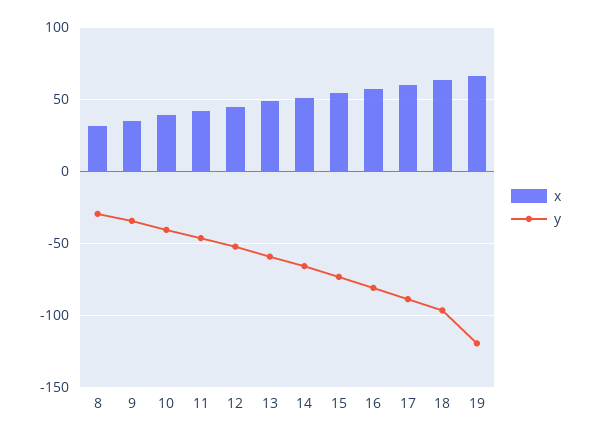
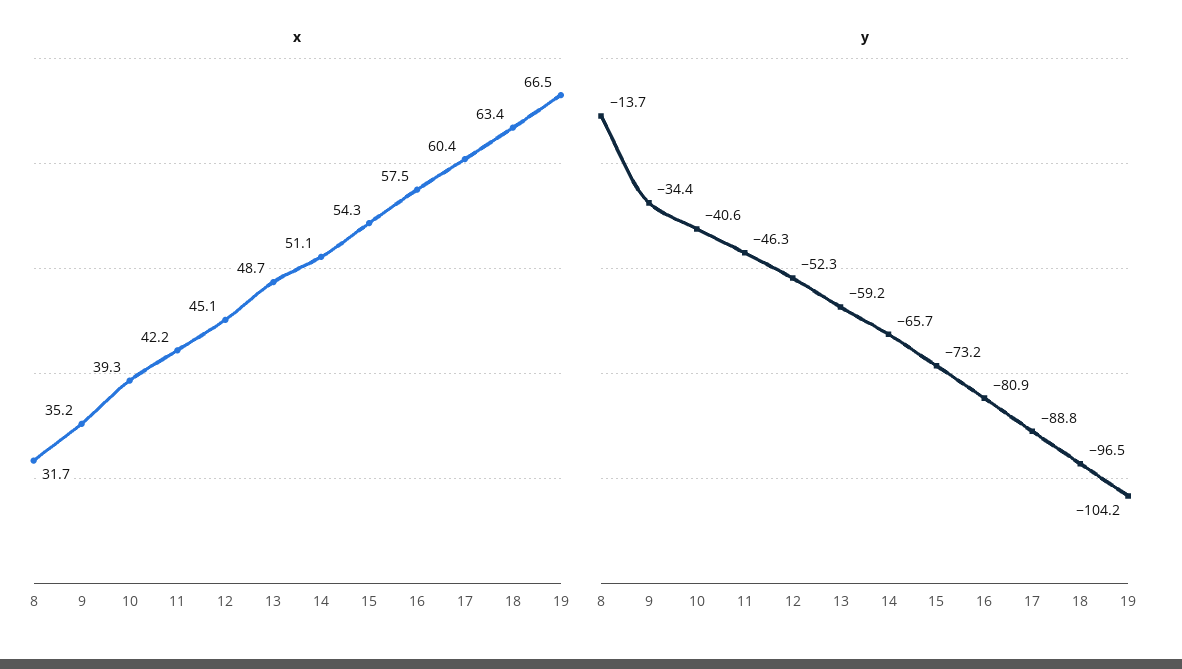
  {
    "x": {
      "8": 31.7,
      "9": 35.2,
      "10": 39.3,
      "11": 42.2,
      "12": 45.1,
      "13": 48.7,
      "14": 51.1,
      "15": 54.3,
      "16": 57.5,
      "17": 60.4,
      "18": 63.4,
      "19": 66.5
    },
    "y": {
-     "8": -30,
+     "8": -13.7,
      "9": -34.4,
      "10": -40.6,
      "11": -46.3,
      "12": -52.3,
      "13": -59.2,
      "14": -65.7,
      "15": -73.2,
      "16": -80.9,
      "17": -88.8,
      "18": -96.5,
-     "19": -120
+     "19": -104.2
    }
  }

